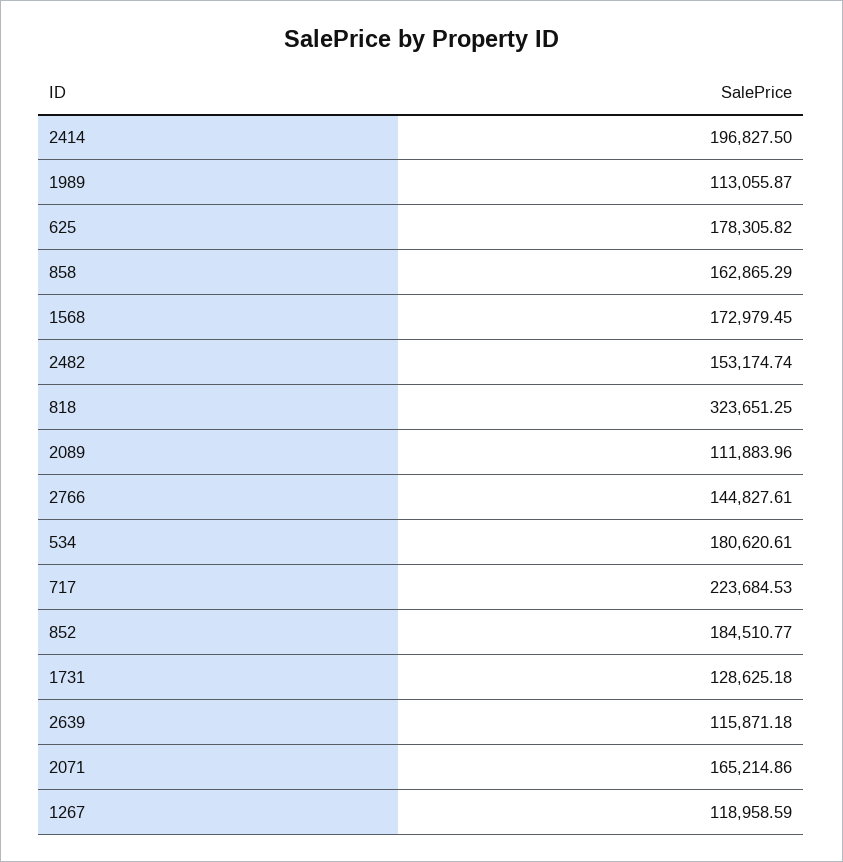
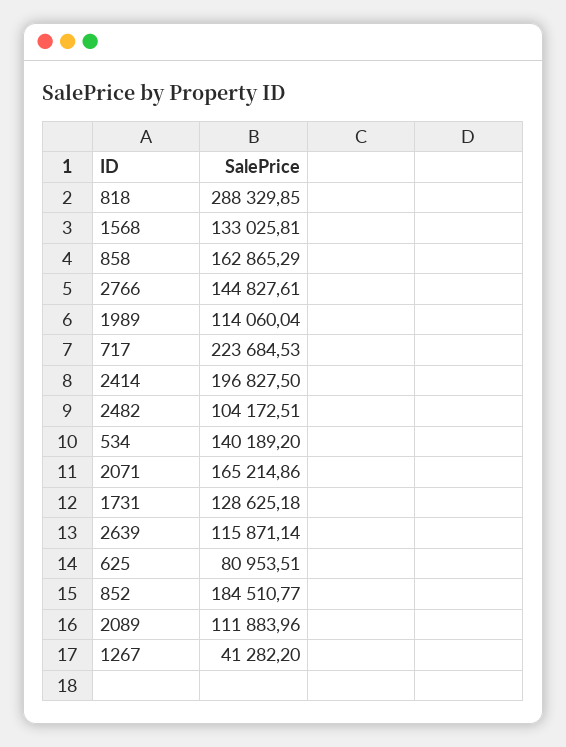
  {
    "2414": 196827.5,
-   "1989": 113055.87,
+   "1989": 114060.04,
-   "625": 178305.82,
+   "625": 80953.51,
    "858": 162865.29,
-   "1568": 172979.45,
+   "1568": 133025.81,
-   "2482": 153174.74,
+   "2482": 104172.51,
-   "818": 323651.25,
+   "818": 288329.85,
    "2089": 111883.96,
    "2766": 144827.61,
-   "534": 180620.61,
+   "534": 140189.2,
    "717": 223684.53,
    "852": 184510.77,
    "1731": 128625.18,
-   "2639": 115871.18,
+   "2639": 115871.14,
    "2071": 165214.86,
-   "1267": 118958.59
+   "1267": 41282.2
  }

